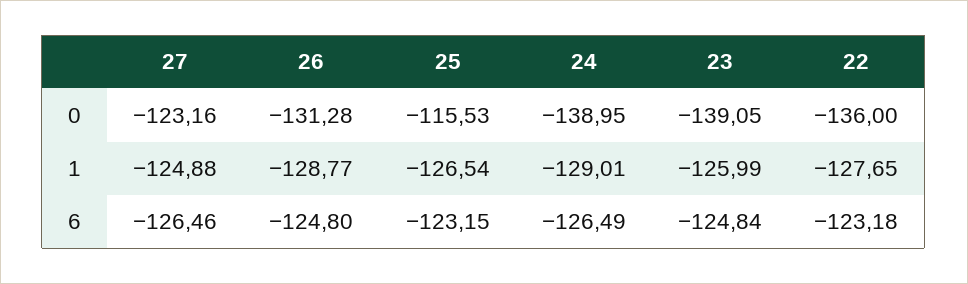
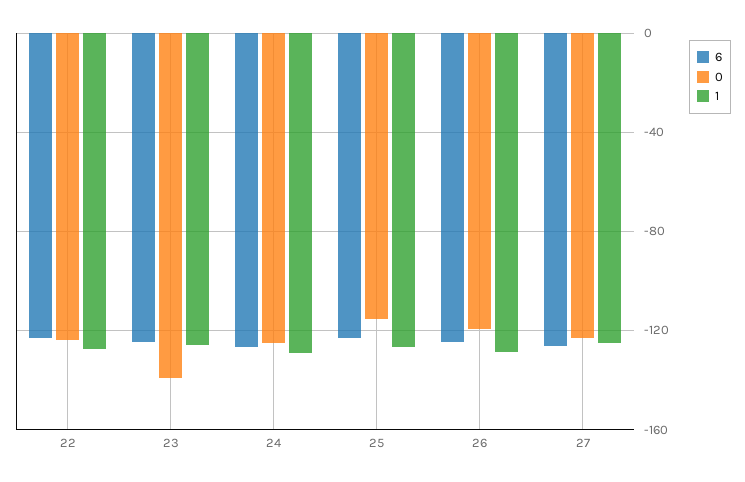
  {
    "0": {
      "27": -123.16,
-     "26": -131.28,
+     "26": -120,
      "25": -115.53,
-     "24": -138.95,
+     "24": -125,
      "23": -139.05,
-     "22": -136
+     "22": -125
    },
    "1": {
      "27": -124.88,
      "26": -128.77,
      "25": -126.54,
      "24": -129.01,
      "23": -125.99,
      "22": -127.65
    },
    "6": {
      "27": -126.46,
      "26": -124.8,
      "25": -123.15,
      "24": -126.49,
      "23": -124.84,
      "22": -123.18
    }
  }

